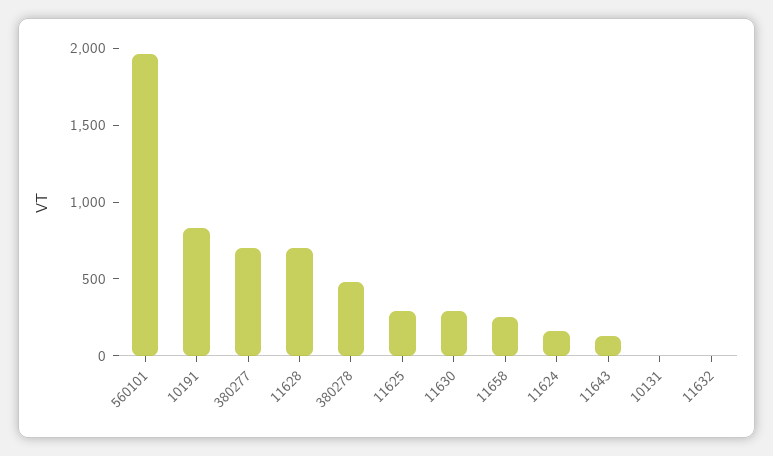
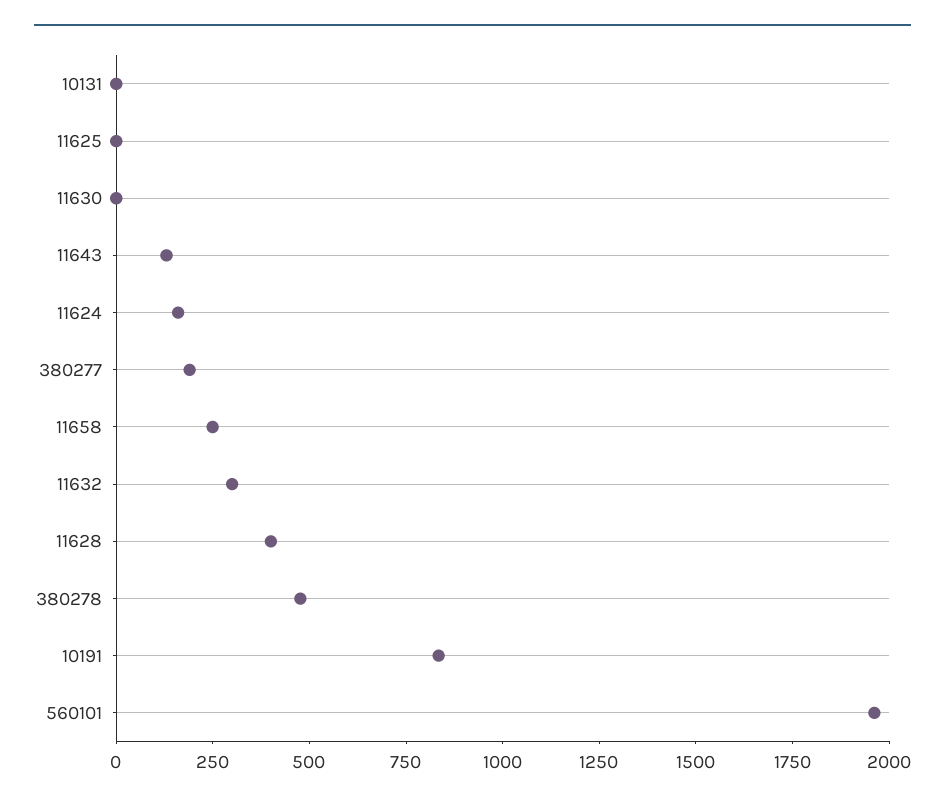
  {
    "560101": 1950,
    "10191": 850,
-   "380277": 700,
+   "380277": 200,
-   "11628": 700,
+   "11628": 400,
    "380278": 500,
-   "11625": 300,
+   "11625": 0,
-   "11630": 300,
+   "11630": 0,
    "11658": 250,
    "11624": 150,
    "11643": 150,
    "10131": 0,
-   "11632": 0
+   "11632": 300
  }

